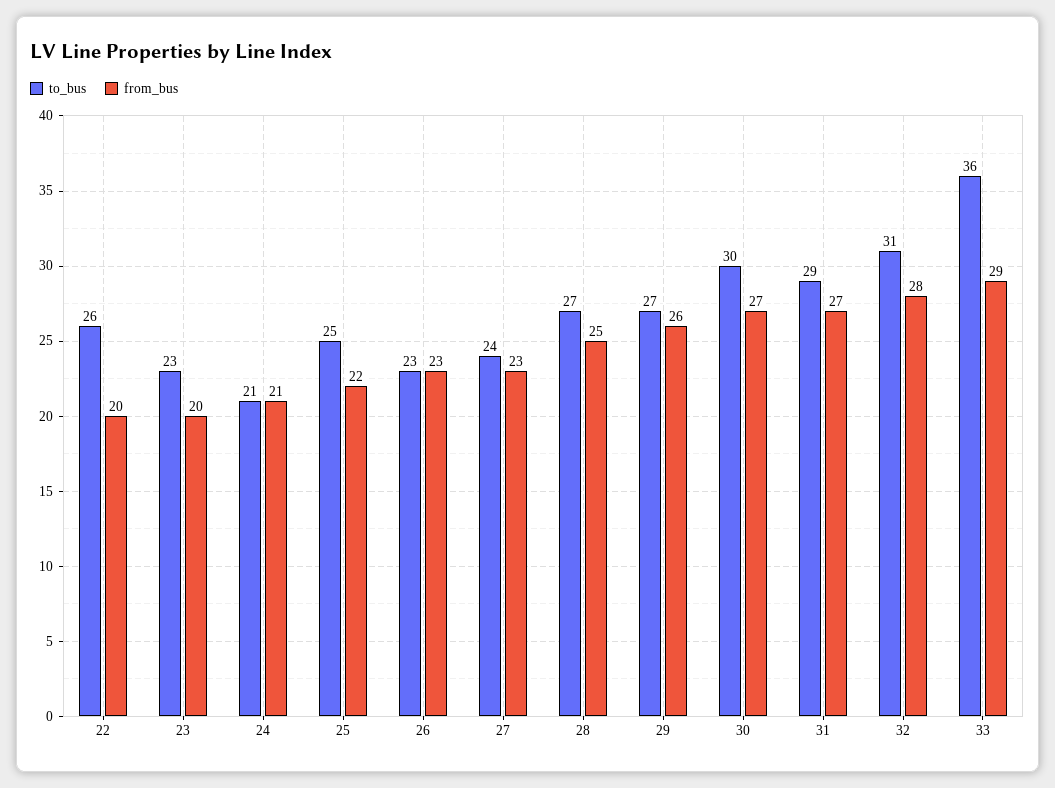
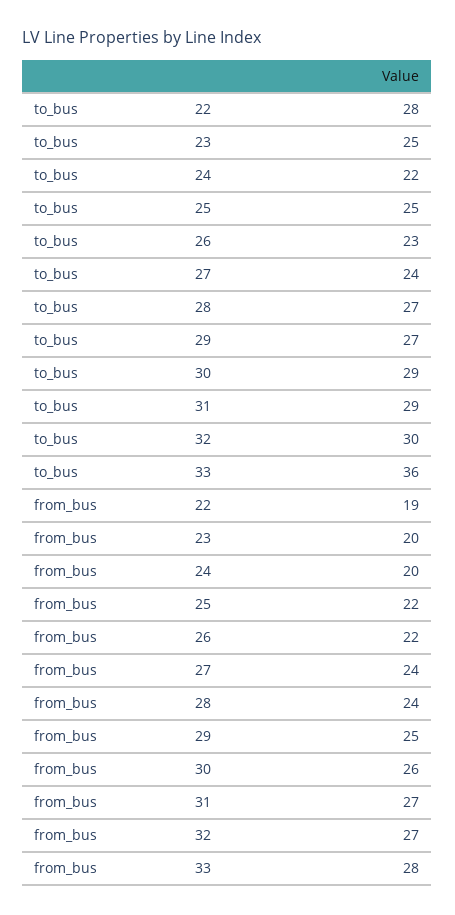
  {
    "to_bus": {
-     "22": 26,
+     "22": 28,
-     "23": 23,
+     "23": 25,
-     "24": 21,
+     "24": 22,
      "25": 25,
      "26": 23,
      "27": 24,
      "28": 27,
      "29": 27,
-     "30": 30,
+     "30": 29,
      "31": 29,
-     "32": 31,
+     "32": 30,
      "33": 36
    },
    "from_bus": {
-     "22": 20,
+     "22": 19,
      "23": 20,
-     "24": 21,
+     "24": 20,
      "25": 22,
-     "26": 23,
+     "26": 22,
-     "27": 23,
+     "27": 24,
-     "28": 25,
+     "28": 24,
-     "29": 26,
+     "29": 25,
-     "30": 27,
+     "30": 26,
      "31": 27,
-     "32": 28,
+     "32": 27,
-     "33": 29
+     "33": 28
    }
  }

